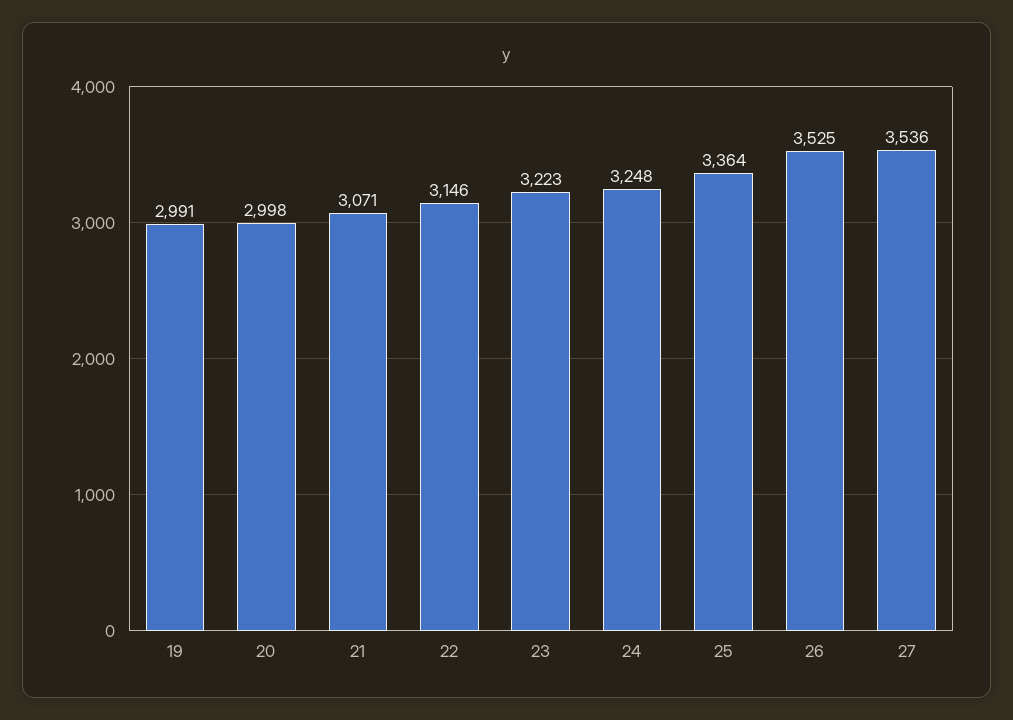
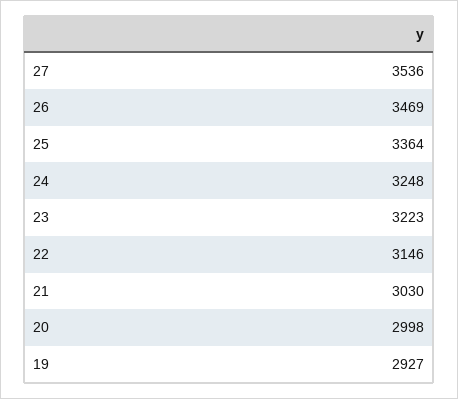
  {
-   "19": 2991,
+   "19": 2927,
    "20": 2998,
-   "21": 3071,
+   "21": 3030,
    "22": 3146,
    "23": 3223,
    "24": 3248,
    "25": 3364,
-   "26": 3525,
+   "26": 3469,
    "27": 3536
  }

